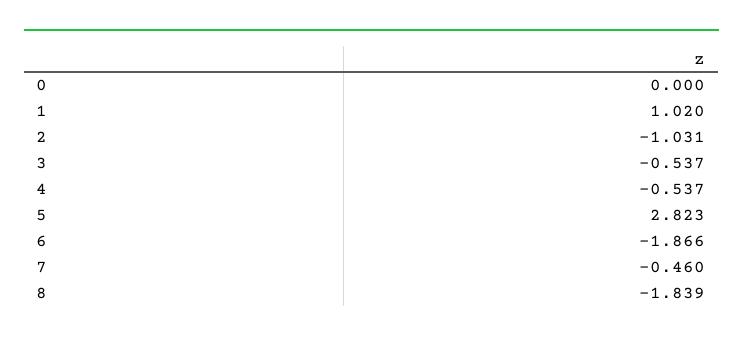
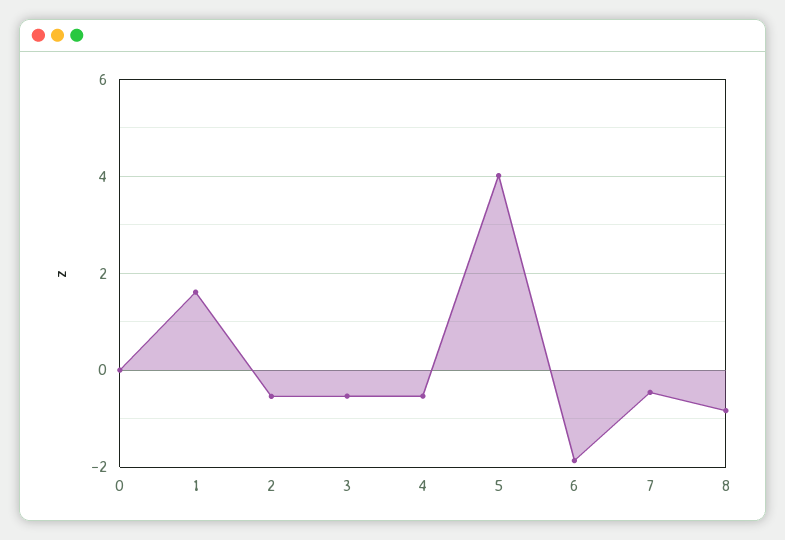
  {
    "0": 0,
-   "1": 1.02,
+   "1": 1.6,
-   "2": -1.031,
+   "2": -0.6,
    "3": -0.537,
    "4": -0.537,
-   "5": 2.823,
+   "5": 4,
    "6": -1.866,
    "7": -0.46,
-   "8": -1.839
+   "8": -0.8
  }

